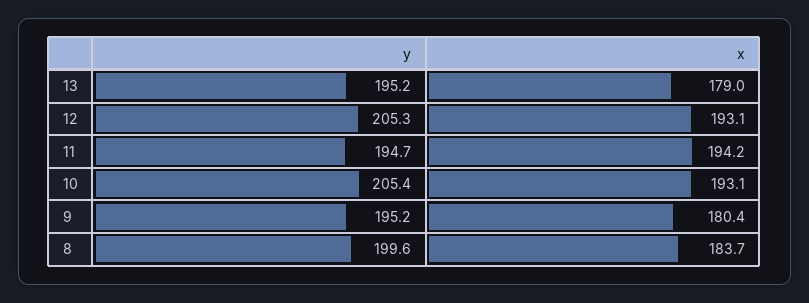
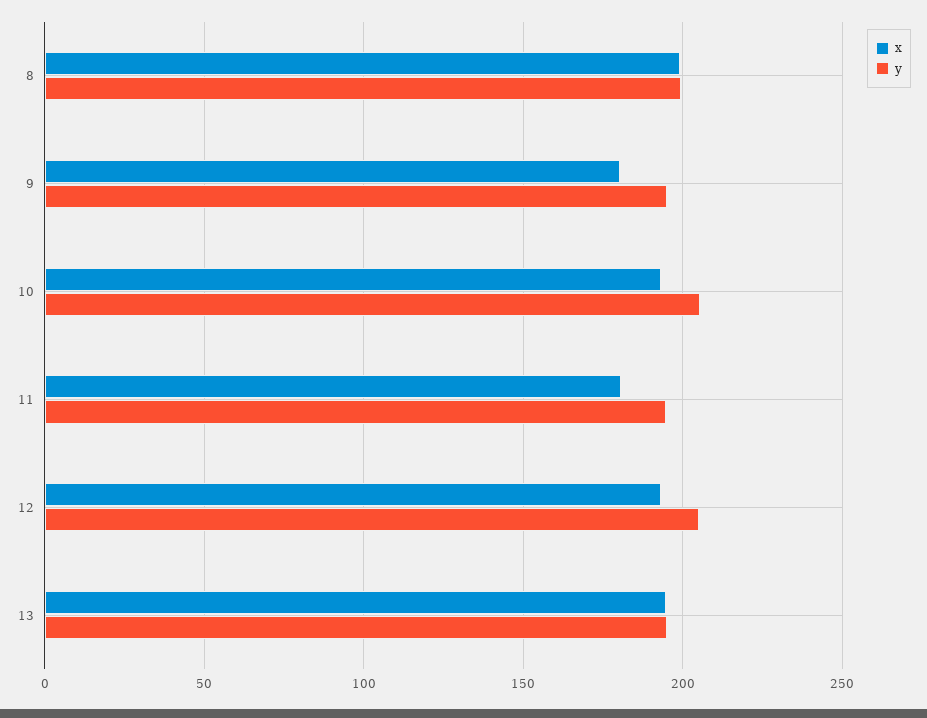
  {
    "y": {
      "13": 195.2,
      "12": 205.3,
      "11": 194.7,
      "10": 205.4,
      "9": 195.2,
      "8": 199.6
    },
    "x": {
-     "13": 179,
+     "13": 195,
      "12": 193.1,
-     "11": 194.2,
+     "11": 180,
      "10": 193.1,
      "9": 180.4,
-     "8": 183.7
+     "8": 200
    }
  }

